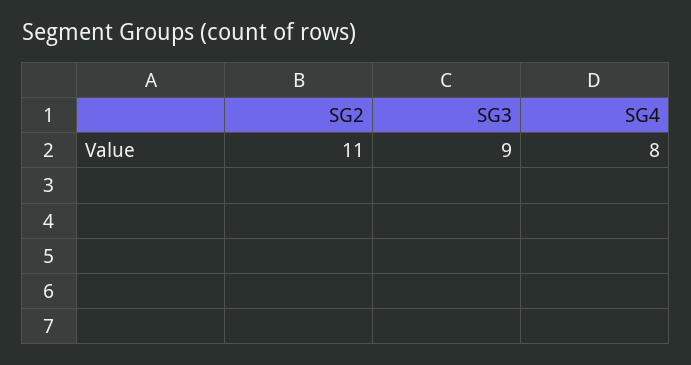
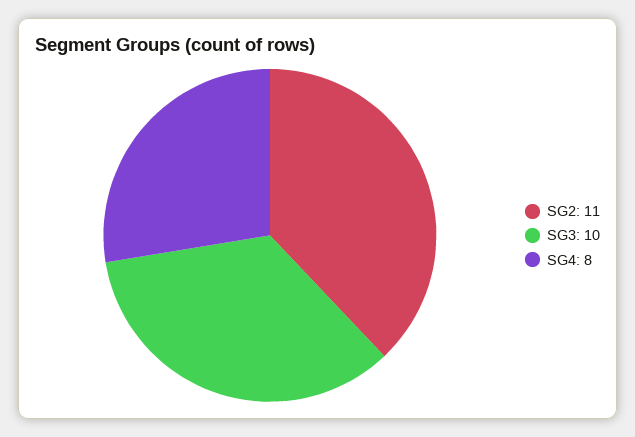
  {
    "SG2": 11,
-   "SG3": 9,
+   "SG3": 10,
    "SG4": 8
  }

